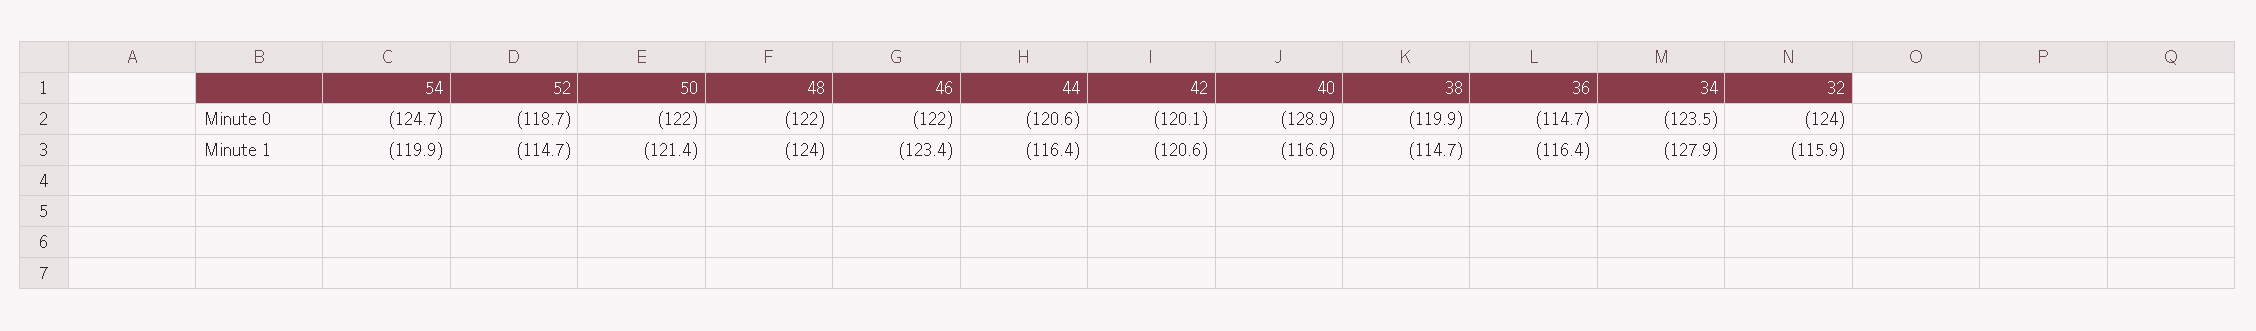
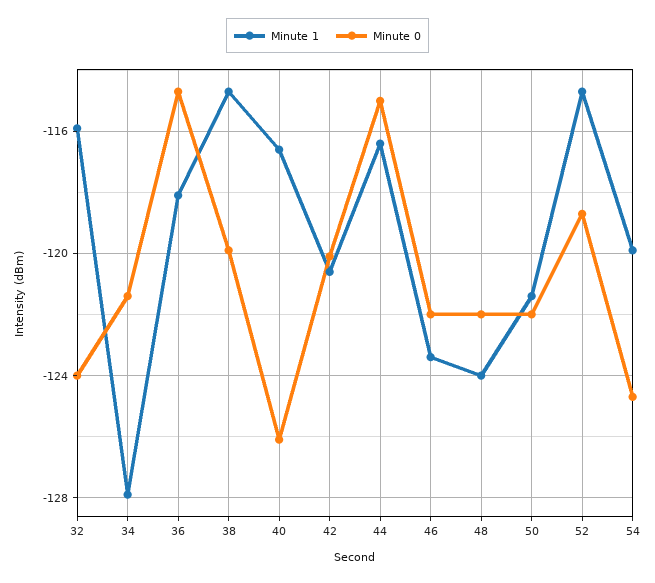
  {
    "Minute 0": {
      "54": -124.7,
      "52": -118.7,
      "50": -122,
      "48": -122,
      "46": -122,
-     "44": -120.6,
+     "44": -115,
      "42": -120.1,
-     "40": -128.9,
+     "40": -126,
      "38": -119.9,
      "36": -114.7,
-     "34": -123.5,
+     "34": -121.5,
      "32": -124
    },
    "Minute 1": {
      "54": -119.9,
      "52": -114.7,
      "50": -121.4,
      "48": -124,
      "46": -123.4,
      "44": -116.4,
      "42": -120.6,
      "40": -116.6,
      "38": -114.7,
-     "36": -116.4,
+     "36": -118,
      "34": -127.9,
      "32": -115.9
    }
  }

